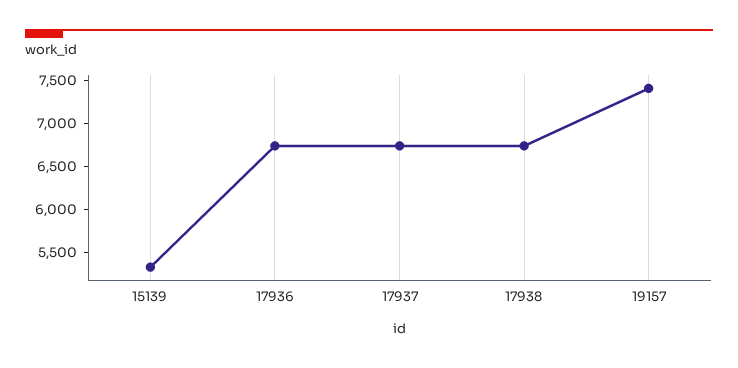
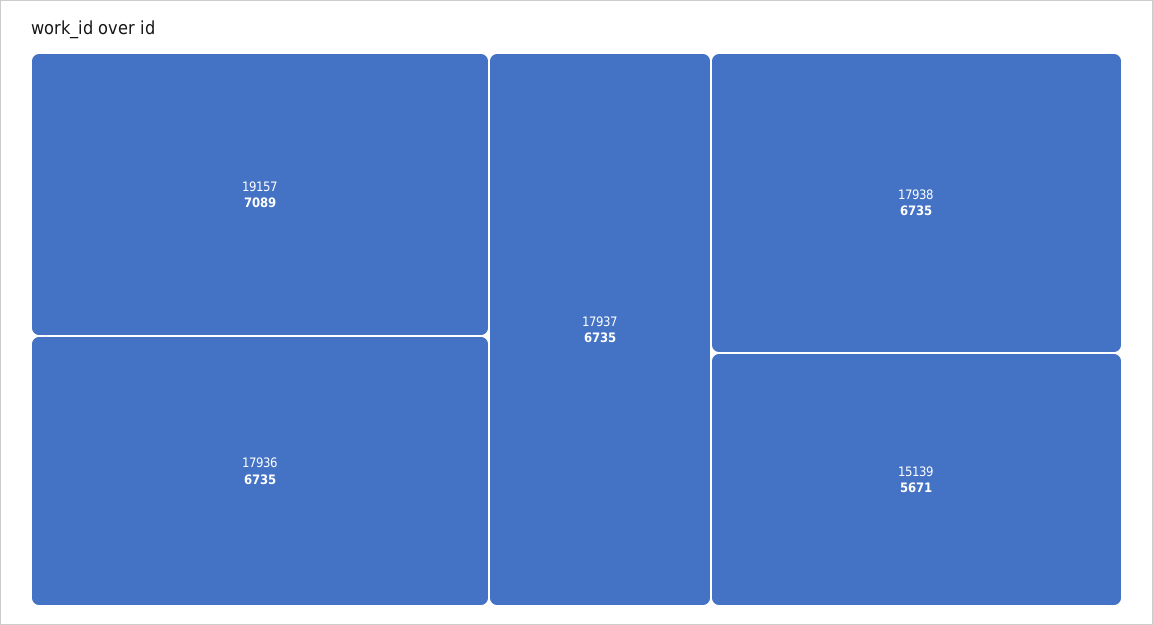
  {
-   "15139": 5300,
+   "15139": 5671,
    "17936": 6735,
    "17937": 6735,
    "17938": 6735,
-   "19157": 7400
+   "19157": 7089
  }

